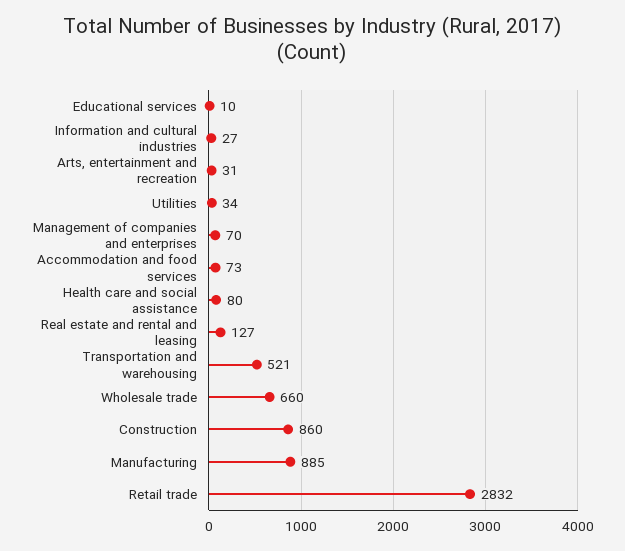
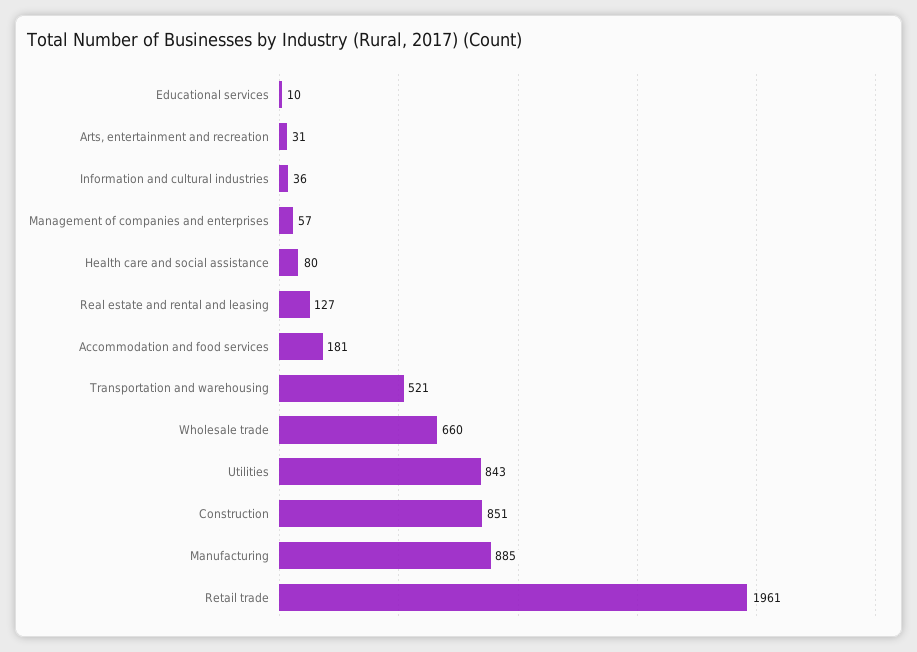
  {
    "Educational services": 10,
-   "Information and cultural industries": 27,
+   "Information and cultural industries": 36,
    "Arts, entertainment and recreation": 31,
-   "Utilities": 34,
+   "Utilities": 843,
-   "Management of companies and enterprises": 70,
+   "Management of companies and enterprises": 57,
-   "Accommodation and food services": 73,
+   "Accommodation and food services": 181,
    "Health care and social assistance": 80,
    "Real estate and rental and leasing": 127,
    "Transportation and warehousing": 521,
    "Wholesale trade": 660,
-   "Construction": 860,
+   "Construction": 851,
    "Manufacturing": 885,
-   "Retail trade": 2832
+   "Retail trade": 1961
  }

